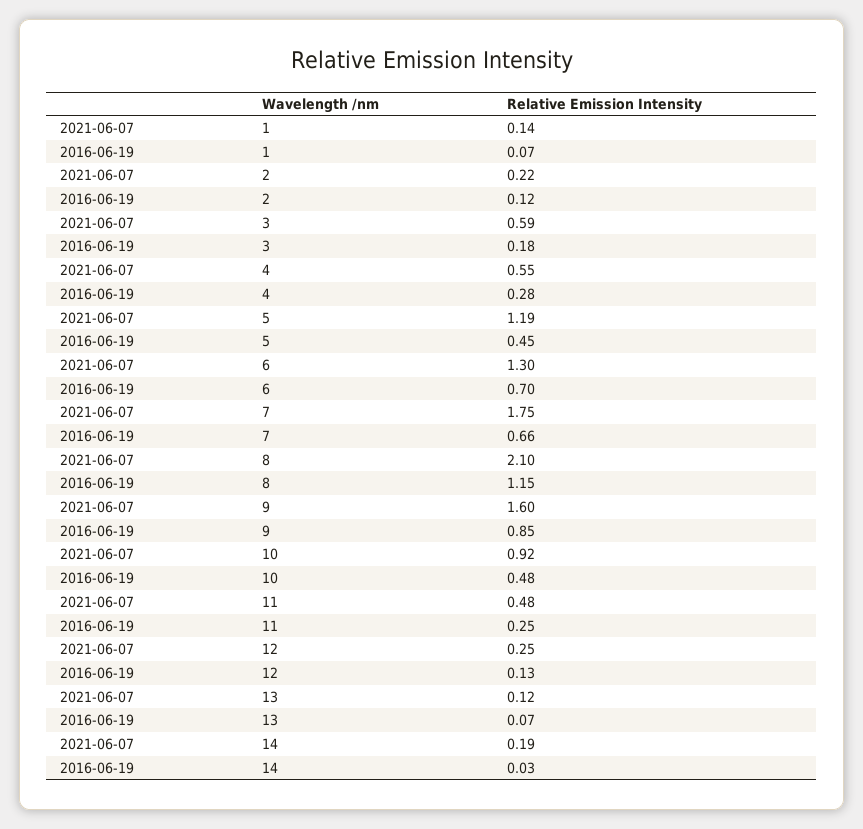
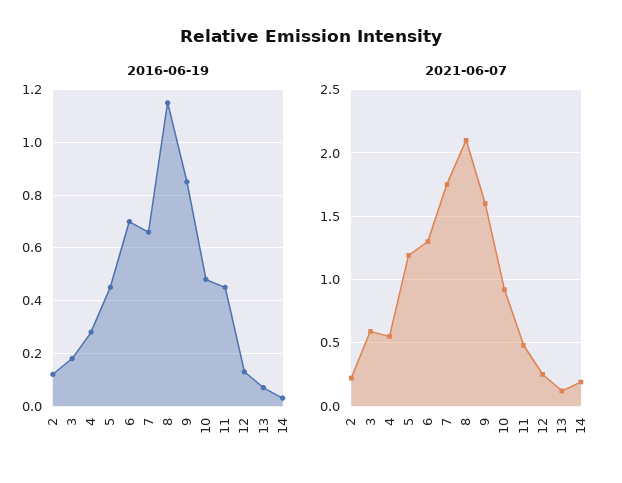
  {
    "2021-06-07": {
-     "1": 0.14,
      "2": 0.22,
      "3": 0.59,
      "4": 0.55,
      "5": 1.19,
      "6": 1.3,
      "7": 1.75,
      "8": 2.1,
      "9": 1.6,
      "10": 0.92,
      "11": 0.48,
      "12": 0.25,
      "13": 0.12,
      "14": 0.19
    },
    "2016-06-19": {
-     "1": 0.07,
      "2": 0.12,
      "3": 0.18,
      "4": 0.28,
      "5": 0.45,
      "6": 0.7,
      "7": 0.66,
      "8": 1.15,
      "9": 0.85,
      "10": 0.48,
-     "11": 0.25,
+     "11": 0.45,
      "12": 0.13,
      "13": 0.07,
      "14": 0.03
    }
  }

